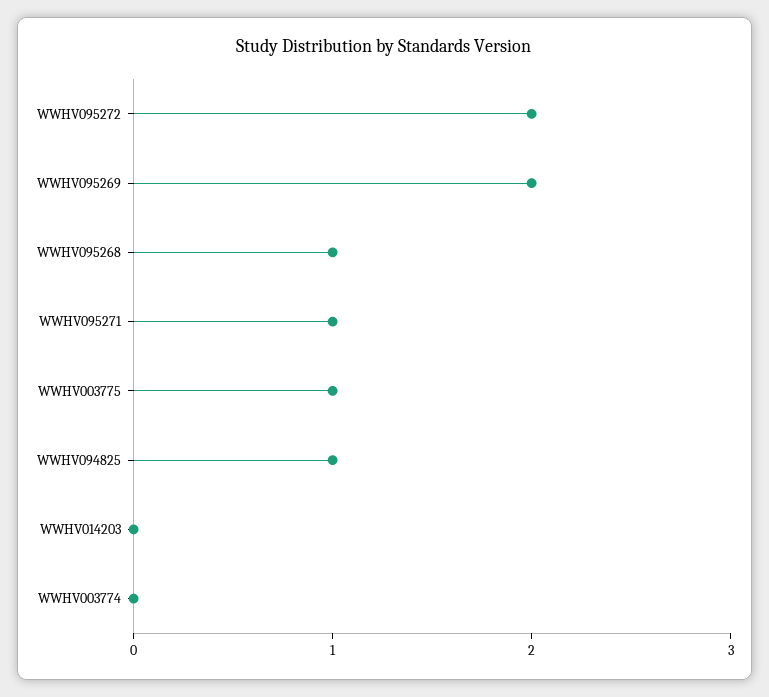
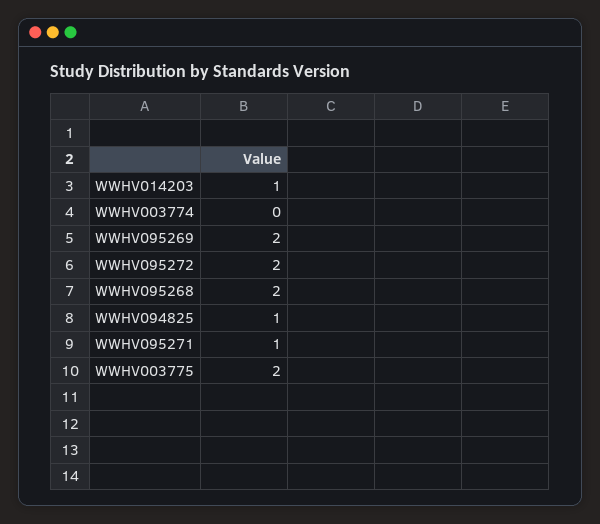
  {
    "WWHV095272": 2,
    "WWHV095269": 2,
-   "WWHV095268": 1,
+   "WWHV095268": 2,
    "WWHV095271": 1,
-   "WWHV003775": 1,
+   "WWHV003775": 2,
    "WWHV094825": 1,
-   "WWHV014203": 0,
+   "WWHV014203": 1,
    "WWHV003774": 0
  }

